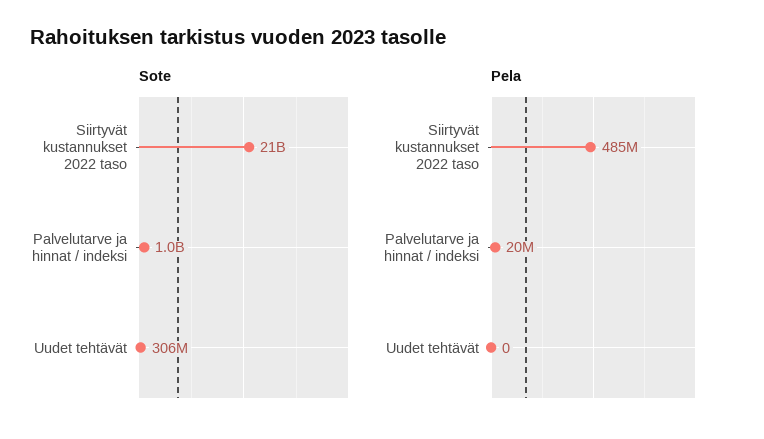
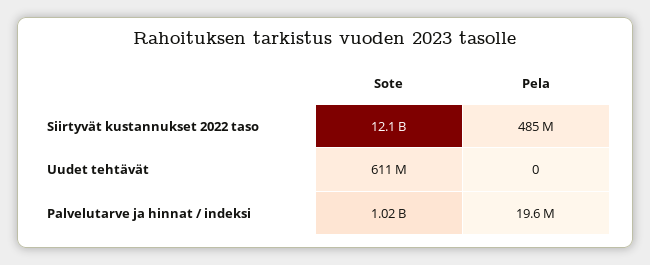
  {
    "Sote": {
-     "Siirtyvät kustannukset 2022 taso": 21000000000,
+     "Siirtyvät kustannukset 2022 taso": 12100000000,
      "Palvelutarve ja hinnat / indeksi": 1020000000,
-     "Uudet tehtävät": 306000000
+     "Uudet tehtävät": 611000000
    },
    "Pela": {
      "Siirtyvät kustannukset 2022 taso": 485000000,
      "Palvelutarve ja hinnat / indeksi": 19600000,
      "Uudet tehtävät": 0
    }
  }

